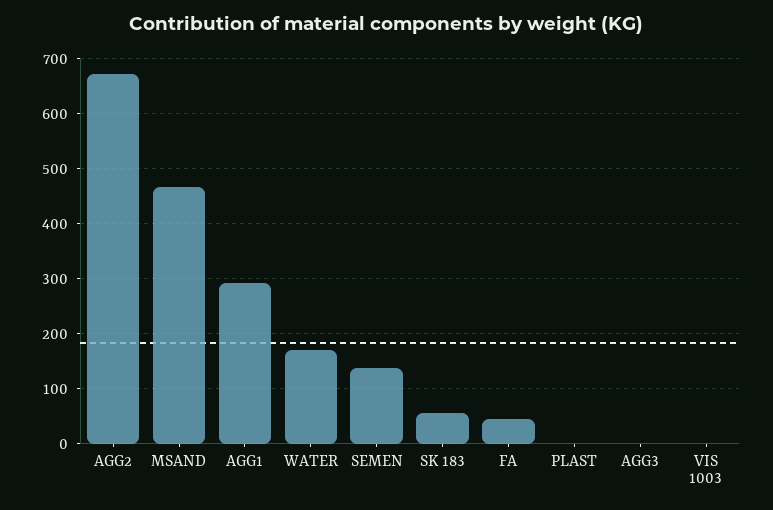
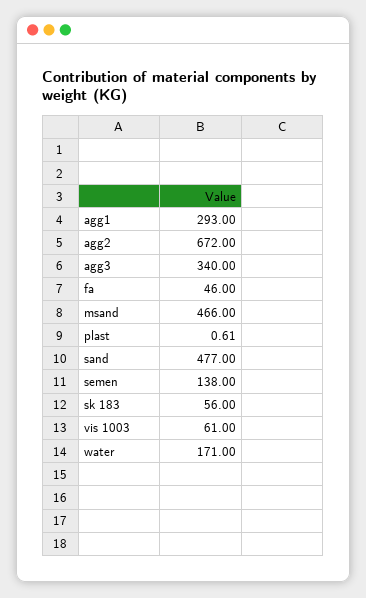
  {
    "AGG2": 672,
    "MSAND": 466,
    "AGG1": 293,
    "WATER": 171,
    "SEMEN": 138,
    "SK 183": 56,
    "FA": 46,
    "PLAST": 0.61,
-   "AGG3": 0,
+   "AGG3": 340,
-   "VIS 1003": 0
+   "VIS 1003": 61,
+   "sand": 477
  }

